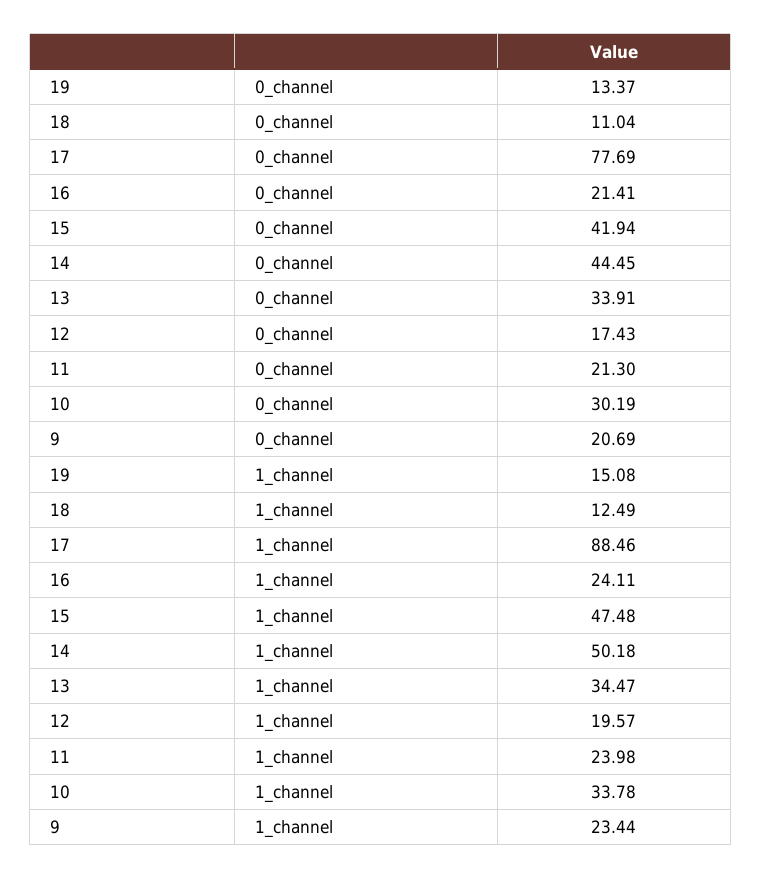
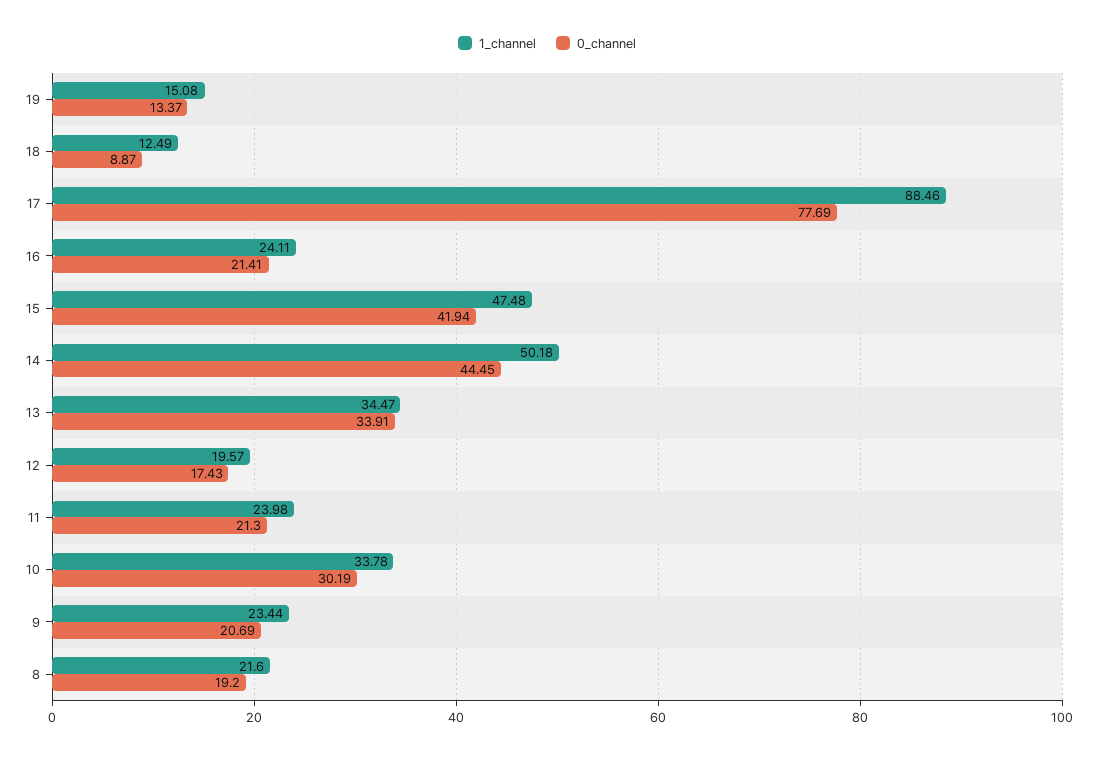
  {
    "0_channel": {
      "19": 13.37,
-     "18": 11.04,
+     "18": 8.87,
      "17": 77.69,
      "16": 21.41,
      "15": 41.94,
      "14": 44.45,
      "13": 33.91,
      "12": 17.43,
      "11": 21.3,
      "10": 30.19,
-     "9": 20.69
+     "9": 20.69,
+     "8": 19.2
    },
    "1_channel": {
      "19": 15.08,
      "18": 12.49,
      "17": 88.46,
      "16": 24.11,
      "15": 47.48,
      "14": 50.18,
      "13": 34.47,
      "12": 19.57,
      "11": 23.98,
      "10": 33.78,
-     "9": 23.44
+     "9": 23.44,
+     "8": 21.6
    }
  }

